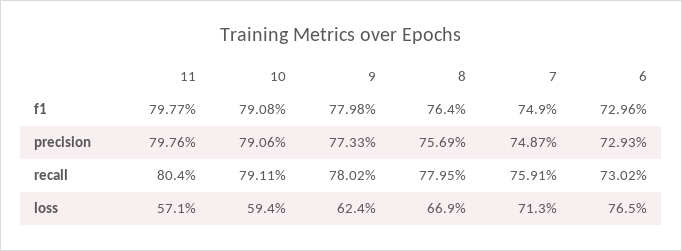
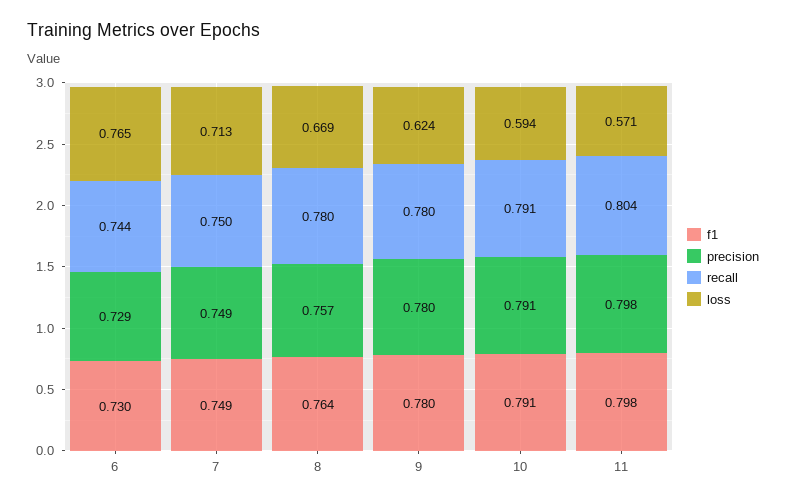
  {
    "f1": {
      "11": 0.7977,
      "10": 0.7908,
      "9": 0.7798,
      "8": 0.764,
      "7": 0.749,
      "6": 0.7296
    },
    "precision": {
      "11": 0.7976,
      "10": 0.7906,
-     "9": 0.7733,
+     "9": 0.78,
      "8": 0.7569,
      "7": 0.7487,
      "6": 0.7293
    },
    "recall": {
      "11": 0.804,
      "10": 0.7911,
      "9": 0.7802,
      "8": 0.7795,
-     "7": 0.7591,
+     "7": 0.75,
-     "6": 0.7302
+     "6": 0.744
    },
    "loss": {
      "11": 0.571,
      "10": 0.594,
      "9": 0.624,
      "8": 0.669,
      "7": 0.713,
      "6": 0.765
    }
  }

